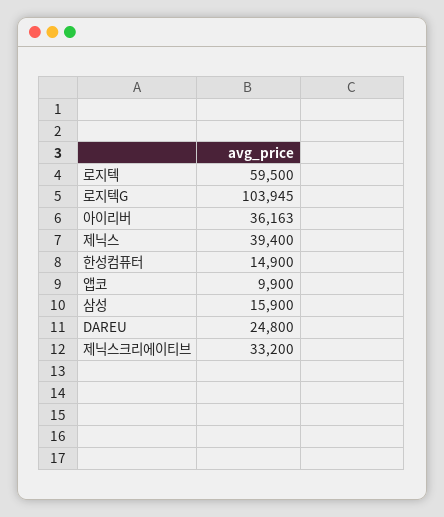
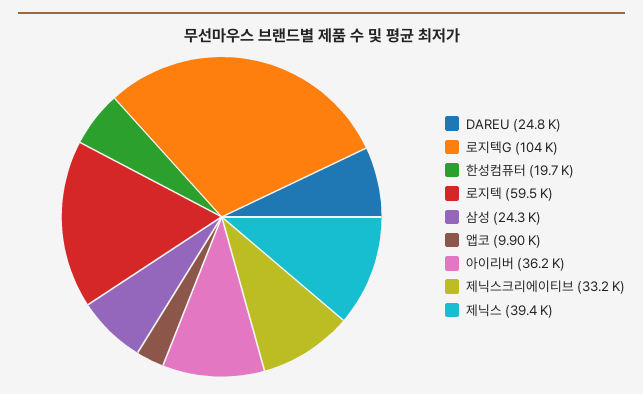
  {
    "로지텍": 59500,
    "로지텍G": 103945,
    "아이리버": 36163,
    "제닉스": 39400,
-   "한성컴퓨터": 14900,
+   "한성컴퓨터": 19700,
    "앱코": 9900,
-   "삼성": 15900,
+   "삼성": 24300,
    "DAREU": 24800,
    "제닉스크리에이티브": 33200
  }

